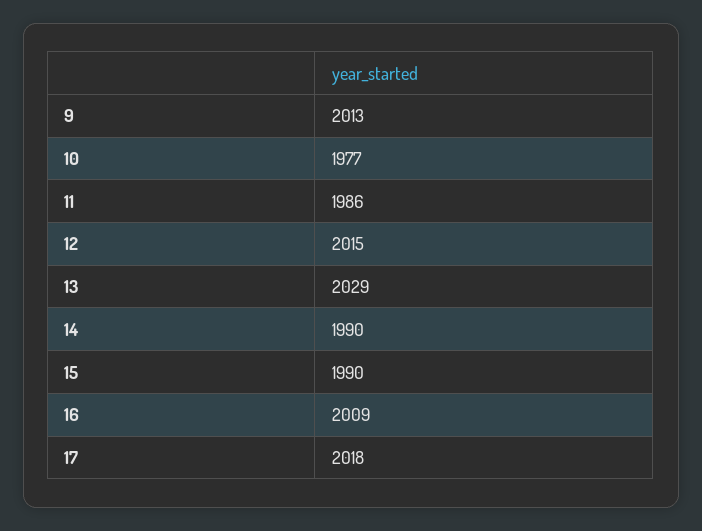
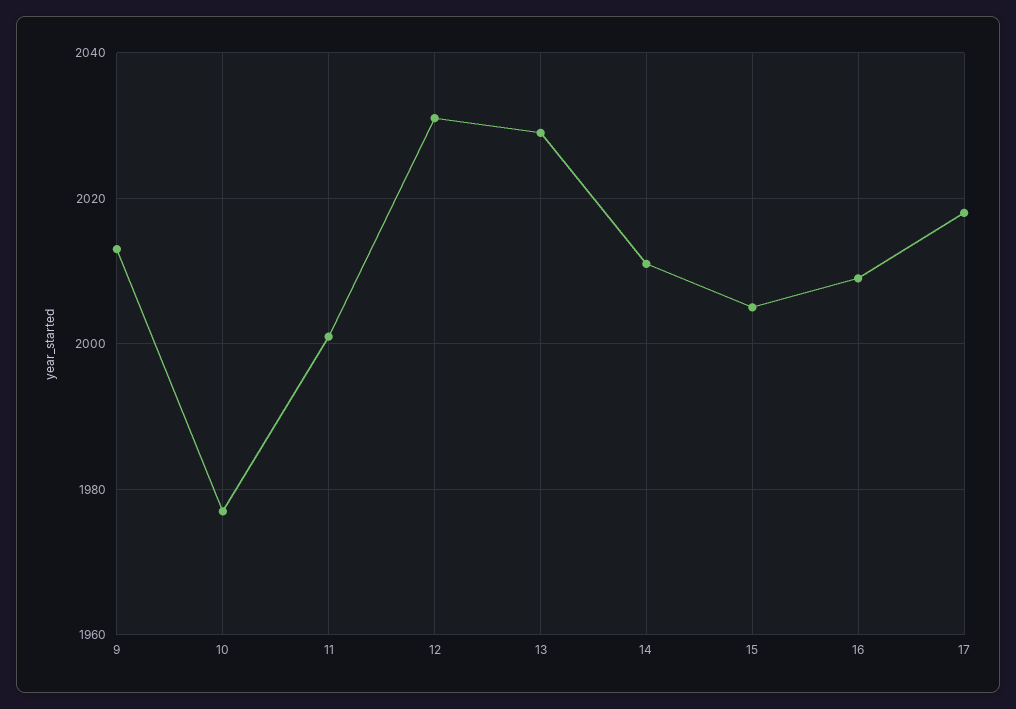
  {
    "9": 2013,
    "10": 1977,
-   "11": 1986,
+   "11": 2000,
-   "12": 2015,
+   "12": 2030,
    "13": 2029,
-   "14": 1990,
+   "14": 2010,
-   "15": 1990,
+   "15": 2005,
    "16": 2009,
    "17": 2018
  }

